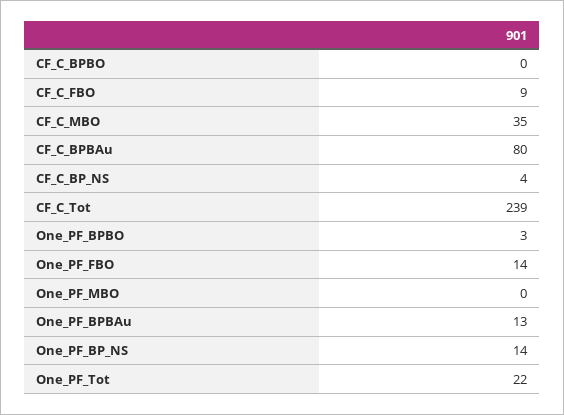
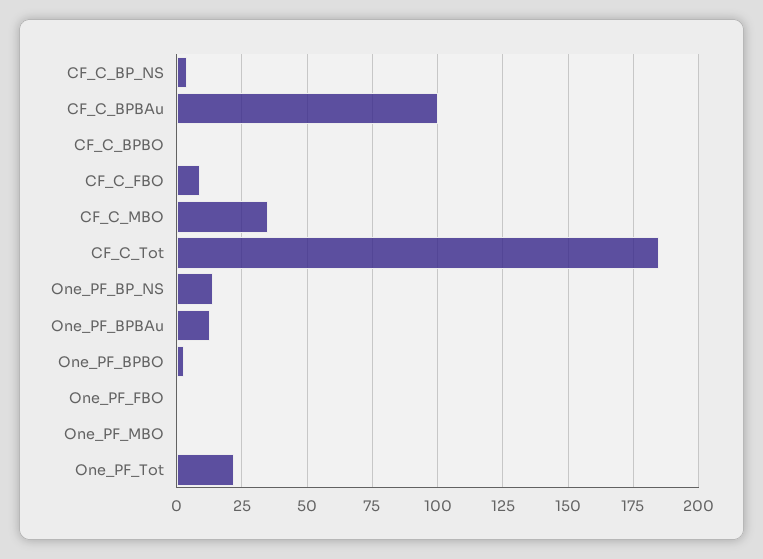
  {
    "CF_C_BPBO": 0,
    "CF_C_FBO": 9,
    "CF_C_MBO": 35,
-   "CF_C_BPBAu": 80,
+   "CF_C_BPBAu": 100,
    "CF_C_BP_NS": 4,
-   "CF_C_Tot": 239,
+   "CF_C_Tot": 185,
    "One_PF_BPBO": 3,
-   "One_PF_FBO": 14,
+   "One_PF_FBO": 0,
    "One_PF_MBO": 0,
    "One_PF_BPBAu": 13,
    "One_PF_BP_NS": 14,
    "One_PF_Tot": 22
  }

